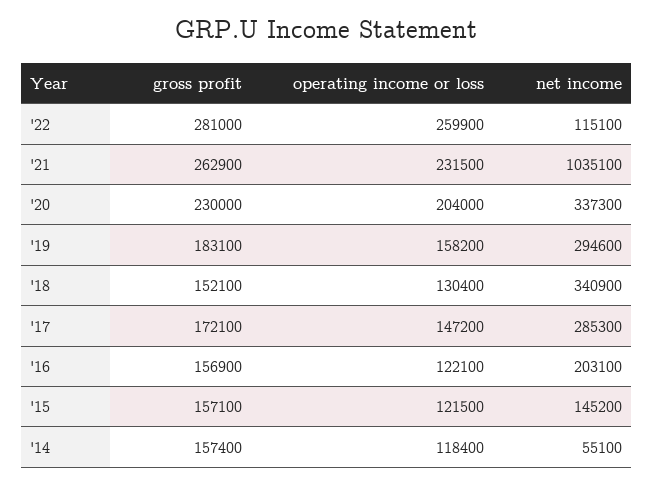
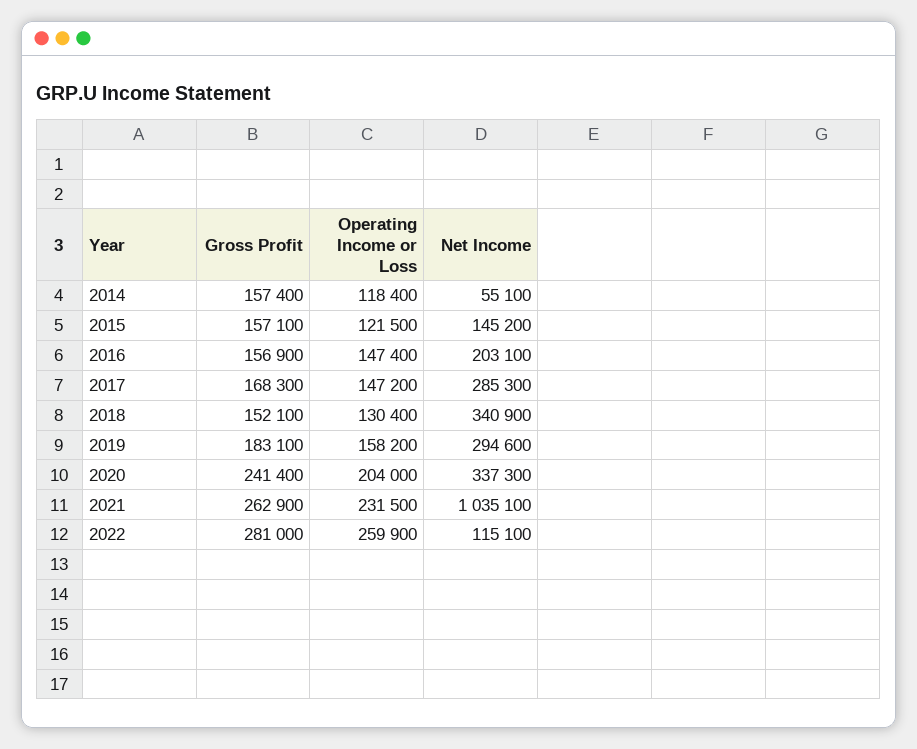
  {
    "gross profit": {
      "'22": 281000,
      "'21": 262900,
-     "'20": 230000,
+     "'20": 241400,
      "'19": 183100,
      "'18": 152100,
-     "'17": 172100,
+     "'17": 168300,
      "'16": 156900,
      "'15": 157100,
      "'14": 157400
    },
    "operating income or loss": {
      "'22": 259900,
      "'21": 231500,
      "'20": 204000,
      "'19": 158200,
      "'18": 130400,
      "'17": 147200,
-     "'16": 122100,
+     "'16": 147400,
      "'15": 121500,
      "'14": 118400
    },
    "net income": {
      "'22": 115100,
      "'21": 1035100,
      "'20": 337300,
      "'19": 294600,
      "'18": 340900,
      "'17": 285300,
      "'16": 203100,
      "'15": 145200,
      "'14": 55100
    }
  }

